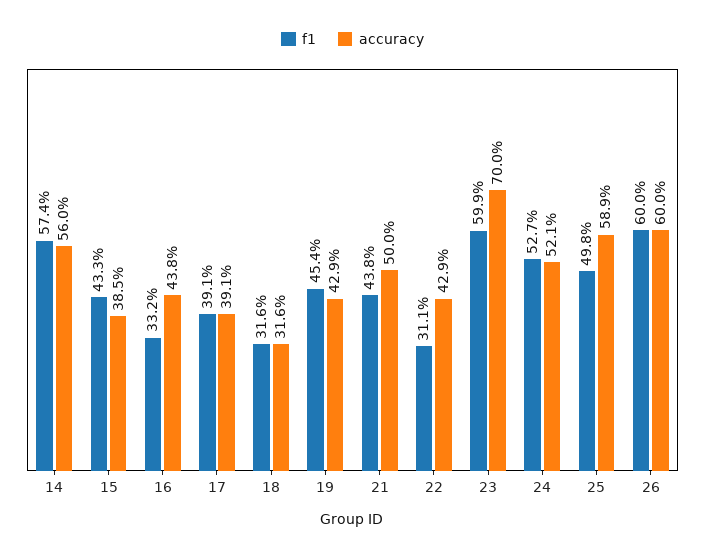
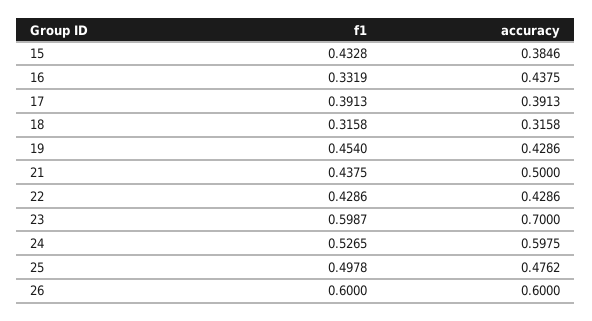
  {
    "f1": {
-     "14": 0.574,
      "15": 0.4328,
      "16": 0.3319,
      "17": 0.3913,
      "18": 0.3158,
      "19": 0.454,
      "21": 0.4375,
-     "22": 0.311,
+     "22": 0.4286,
      "23": 0.5987,
      "24": 0.5265,
      "25": 0.4978,
      "26": 0.6
    },
    "accuracy": {
-     "14": 0.56,
      "15": 0.3846,
      "16": 0.4375,
      "17": 0.3913,
      "18": 0.3158,
      "19": 0.4286,
      "21": 0.5,
      "22": 0.4286,
      "23": 0.7,
-     "24": 0.521,
+     "24": 0.5975,
-     "25": 0.589,
+     "25": 0.4762,
      "26": 0.6
    }
  }

